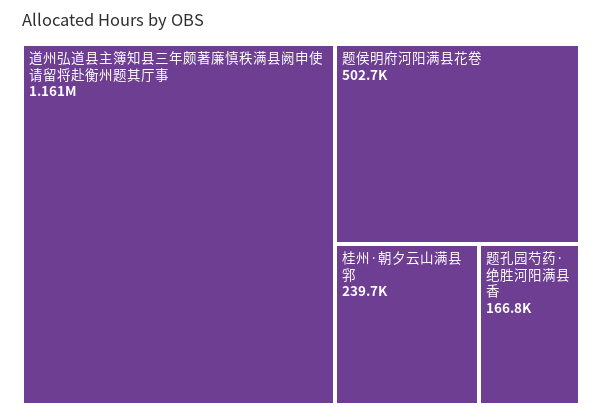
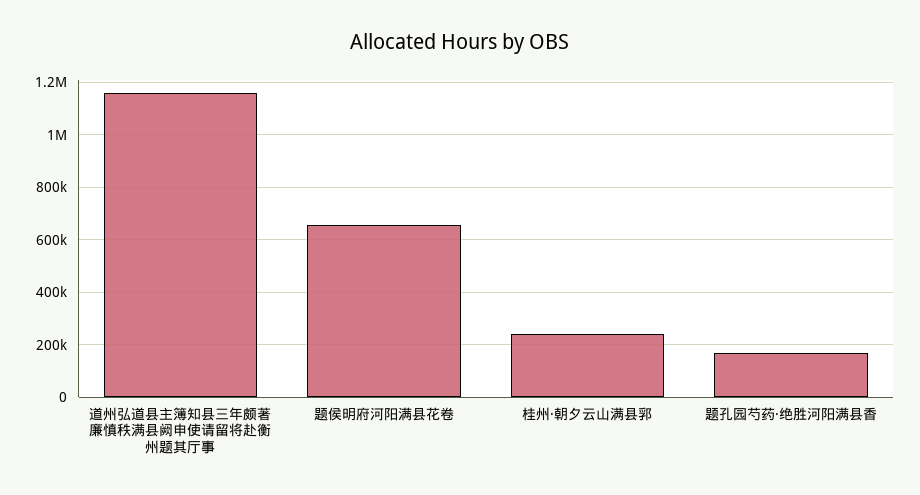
  {
    "道州弘道县主簿知县三年颇著廉慎秩满县阙申使请留将赴衡州题其厅事": 1161000,
-   "题侯明府河阳满县花卷": 502700,
+   "题侯明府河阳满县花卷": 650000,
    "桂州·朝夕云山满县郛": 239700,
    "题孔园芍药·绝胜河阳满县香": 166800
  }

